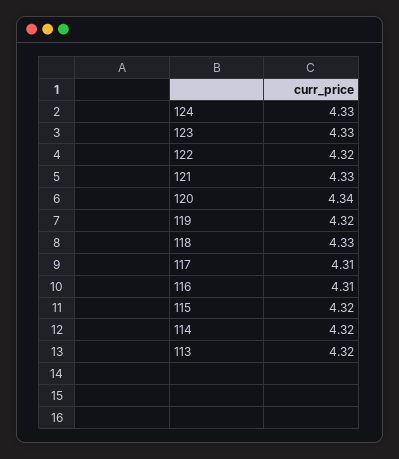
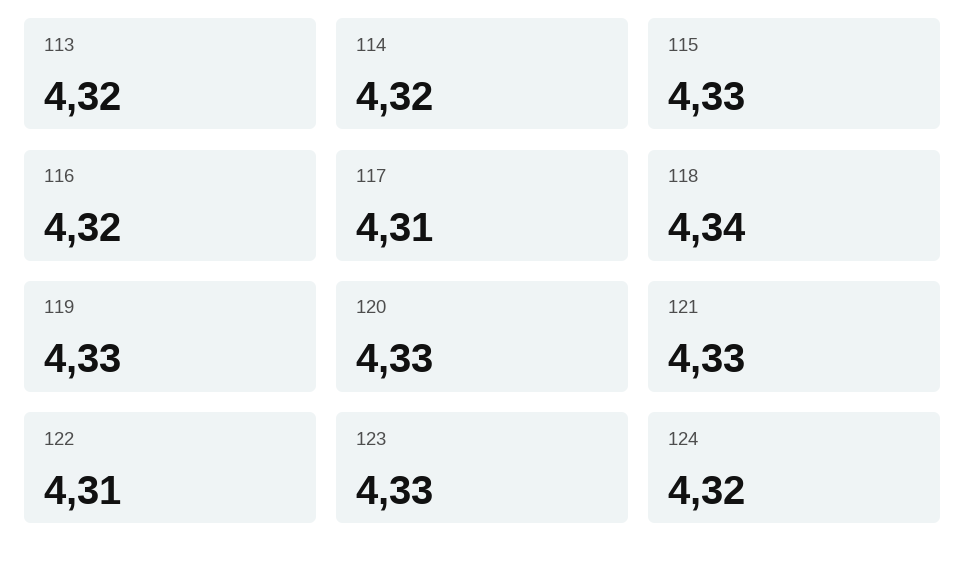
  {
-   "124": 4.33,
+   "124": 4.32,
    "123": 4.33,
-   "122": 4.32,
+   "122": 4.31,
    "121": 4.33,
-   "120": 4.34,
+   "120": 4.33,
-   "119": 4.32,
+   "119": 4.33,
-   "118": 4.33,
+   "118": 4.34,
    "117": 4.31,
-   "116": 4.31,
+   "116": 4.32,
-   "115": 4.32,
+   "115": 4.33,
    "114": 4.32,
    "113": 4.32
  }

